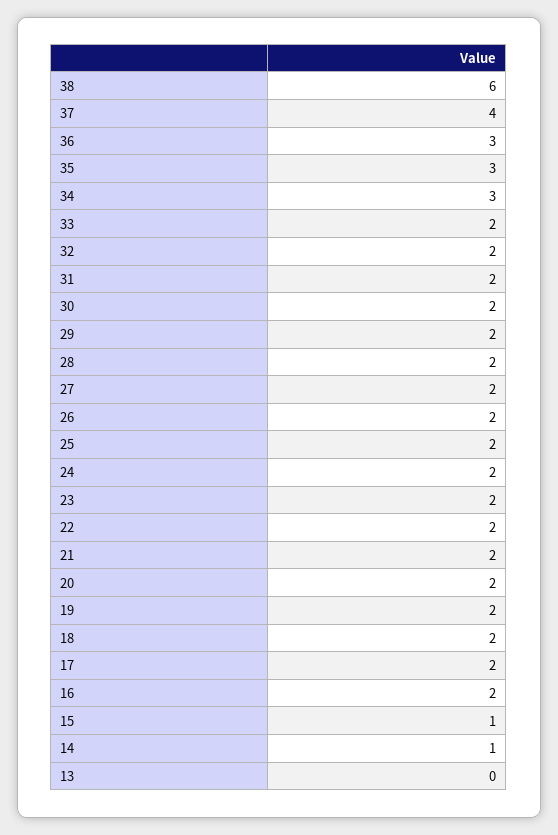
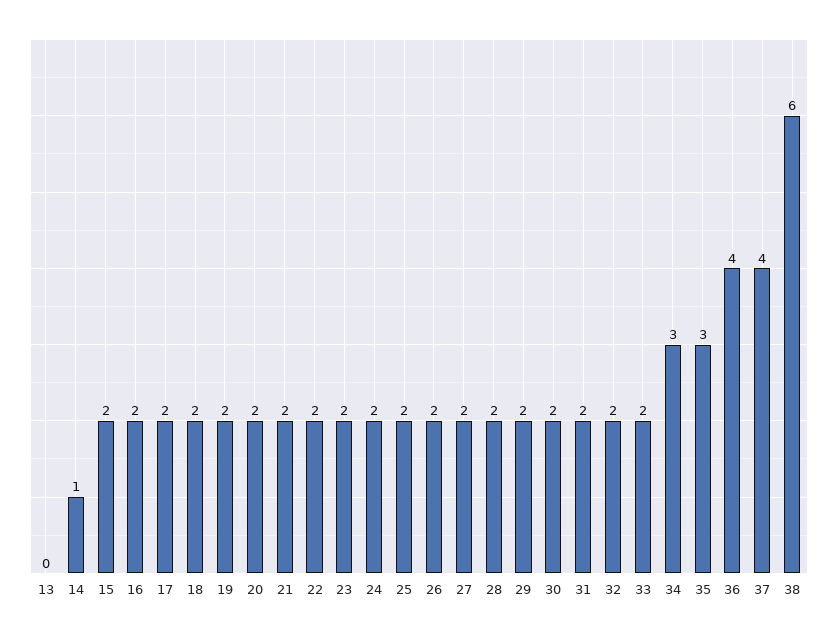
  {
    "38": 6,
    "37": 4,
-   "36": 3,
+   "36": 4,
    "35": 3,
    "34": 3,
    "33": 2,
    "32": 2,
    "31": 2,
    "30": 2,
    "29": 2,
    "28": 2,
    "27": 2,
    "26": 2,
    "25": 2,
    "24": 2,
    "23": 2,
    "22": 2,
    "21": 2,
    "20": 2,
    "19": 2,
    "18": 2,
    "17": 2,
    "16": 2,
-   "15": 1,
+   "15": 2,
    "14": 1,
    "13": 0
  }

